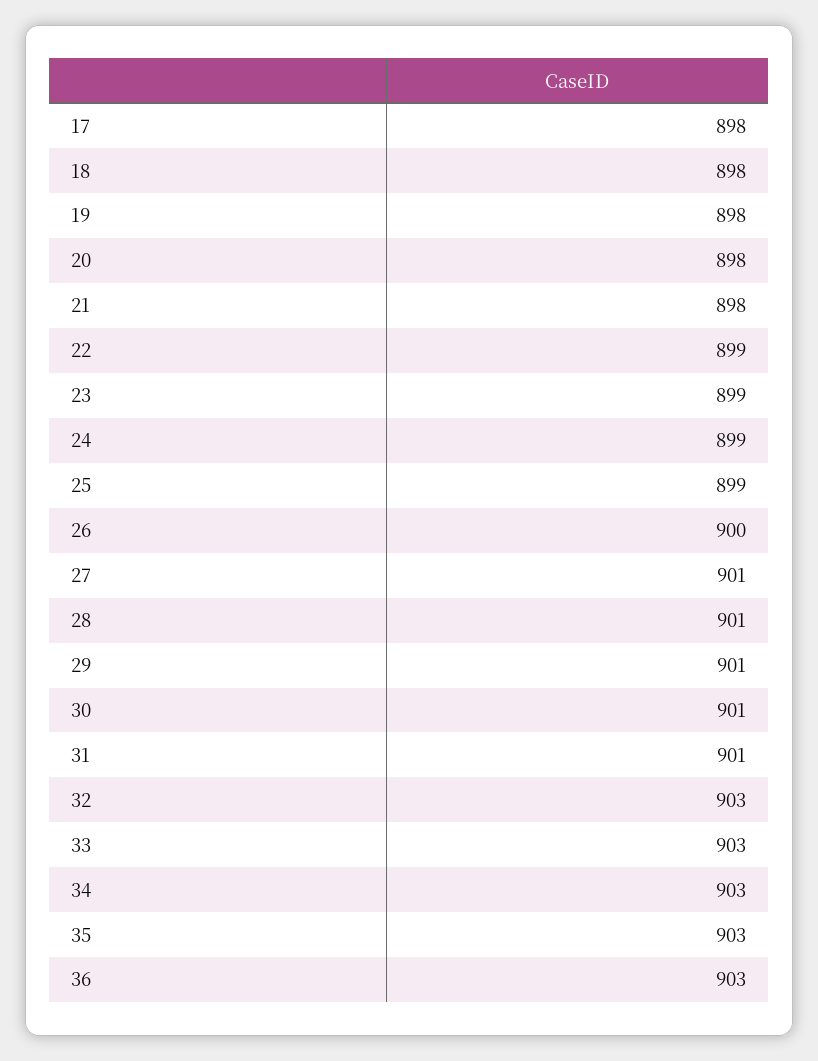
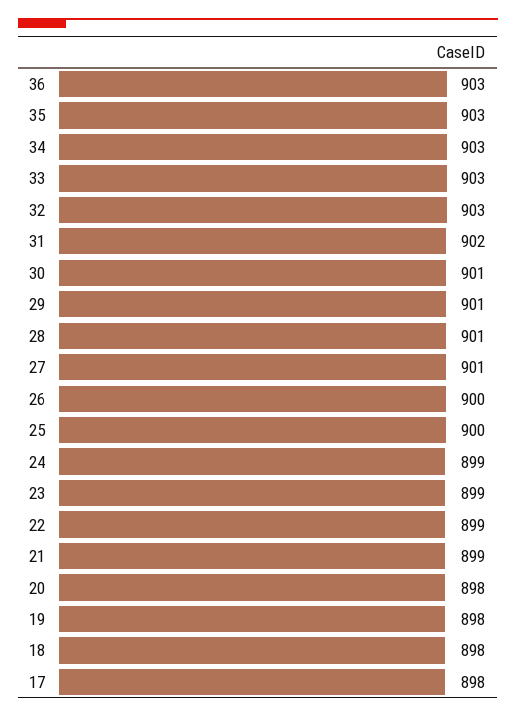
  {
    "17": 898,
    "18": 898,
    "19": 898,
    "20": 898,
-   "21": 898,
+   "21": 899,
    "22": 899,
    "23": 899,
    "24": 899,
-   "25": 899,
+   "25": 900,
    "26": 900,
    "27": 901,
    "28": 901,
    "29": 901,
    "30": 901,
-   "31": 901,
+   "31": 902,
    "32": 903,
    "33": 903,
    "34": 903,
    "35": 903,
    "36": 903
  }

